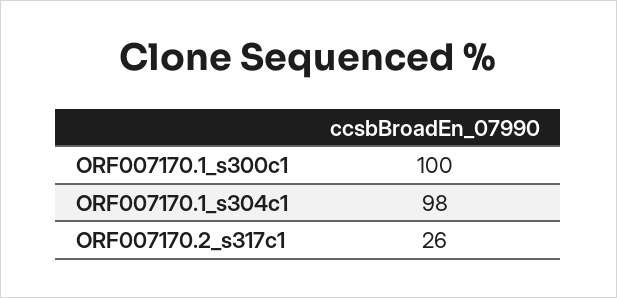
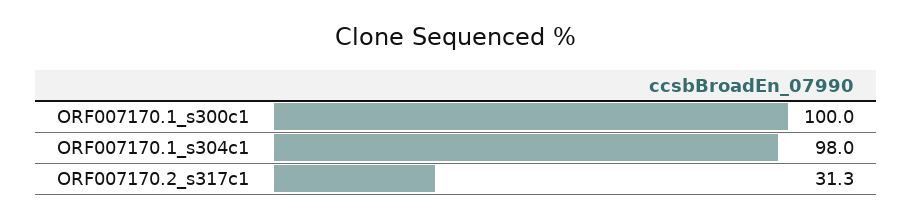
  {
    "ORF007170.1_s300c1": 100,
    "ORF007170.1_s304c1": 98,
-   "ORF007170.2_s317c1": 26
+   "ORF007170.2_s317c1": 31.3
  }

